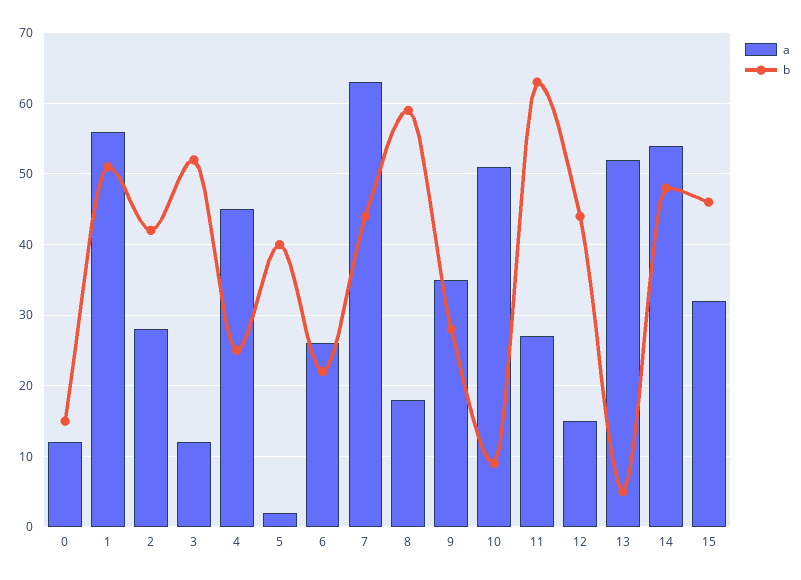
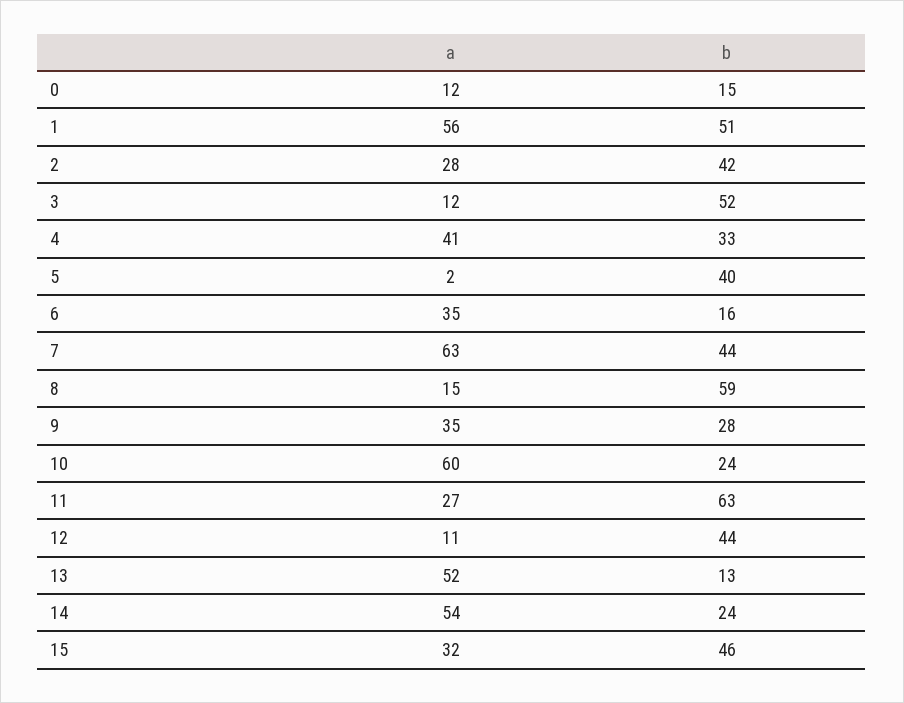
  {
    "a": {
      "0": 12,
      "1": 56,
      "2": 28,
      "3": 12,
-     "4": 45,
+     "4": 41,
      "5": 2,
-     "6": 26,
+     "6": 35,
      "7": 63,
-     "8": 18,
+     "8": 15,
      "9": 35,
-     "10": 51,
+     "10": 60,
      "11": 27,
-     "12": 15,
+     "12": 11,
      "13": 52,
      "14": 54,
      "15": 32
    },
    "b": {
      "0": 15,
      "1": 51,
      "2": 42,
      "3": 52,
-     "4": 25,
+     "4": 33,
      "5": 40,
-     "6": 22,
+     "6": 16,
      "7": 44,
      "8": 59,
      "9": 28,
-     "10": 9,
+     "10": 24,
      "11": 63,
      "12": 44,
-     "13": 5,
+     "13": 13,
-     "14": 48,
+     "14": 24,
      "15": 46
    }
  }

